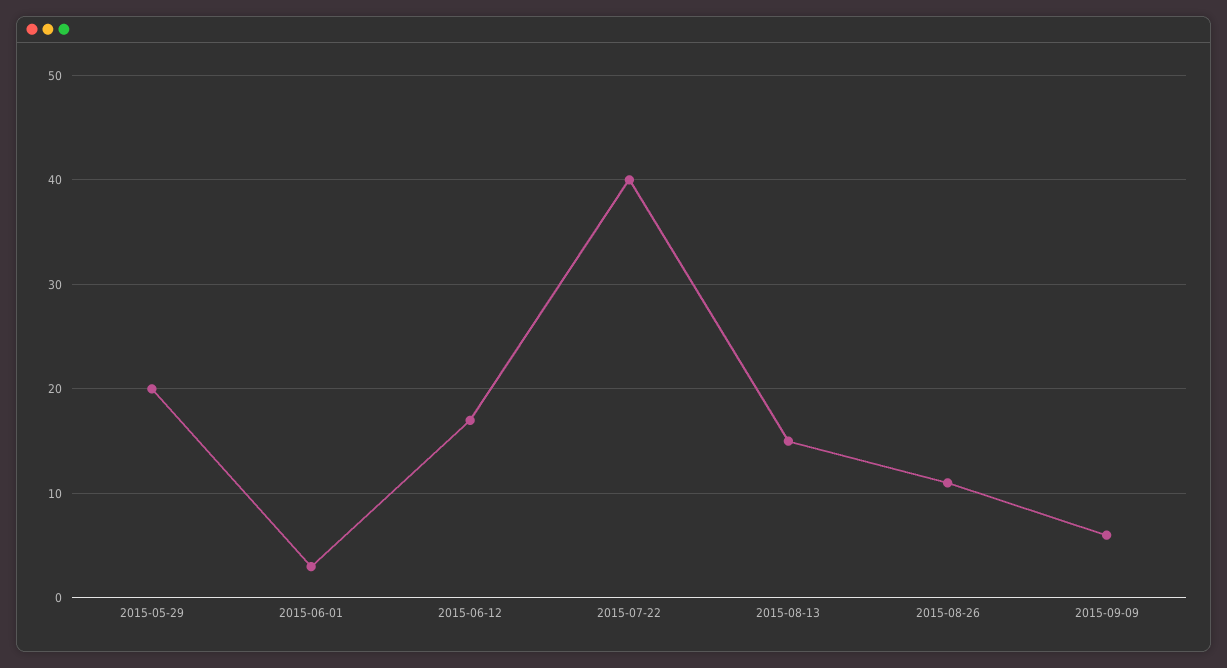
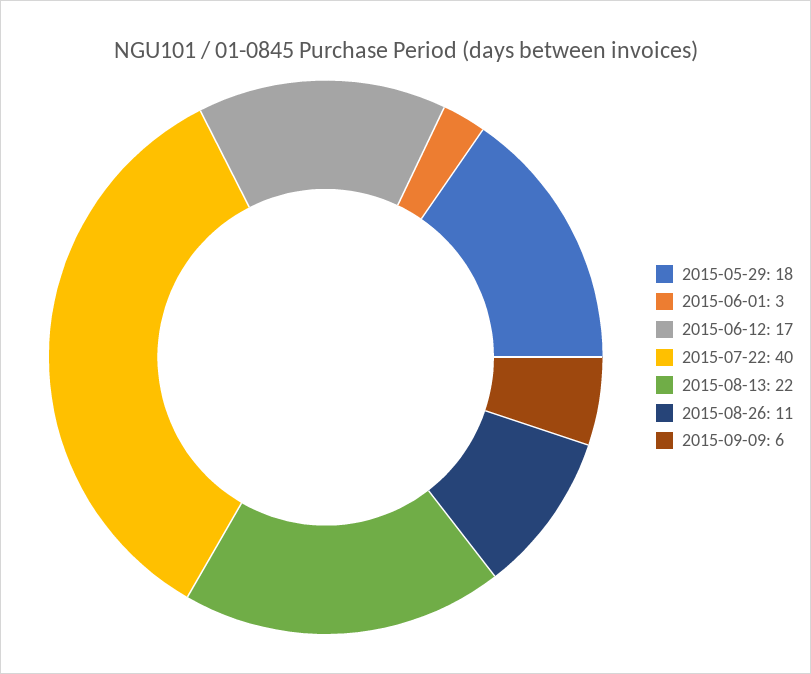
  {
-   "2015-05-29": 20,
+   "2015-05-29": 18,
    "2015-06-01": 3,
    "2015-06-12": 17,
    "2015-07-22": 40,
-   "2015-08-13": 15,
+   "2015-08-13": 22,
    "2015-08-26": 11,
    "2015-09-09": 6
  }

